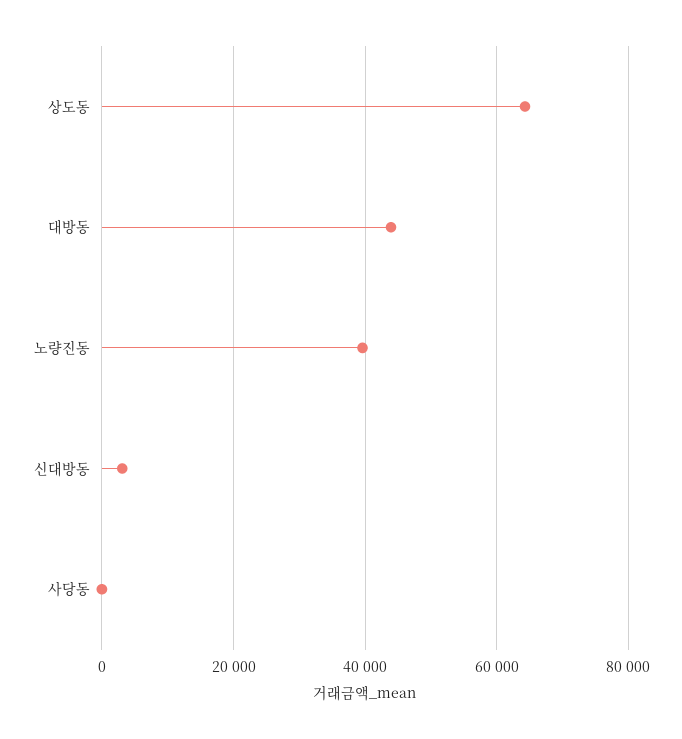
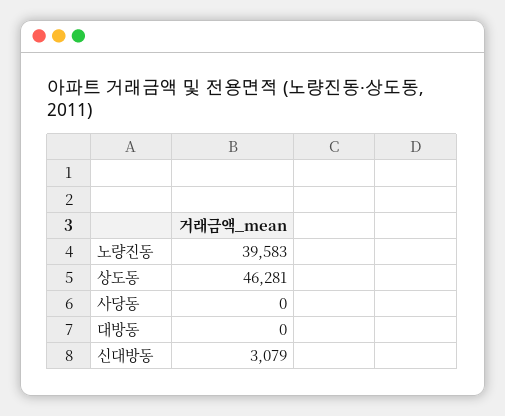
  {
-   "상도동": 64000,
+   "상도동": 46281,
-   "대방동": 44000,
+   "대방동": 0,
    "노량진동": 39583,
    "신대방동": 3079,
    "사당동": 0
  }

